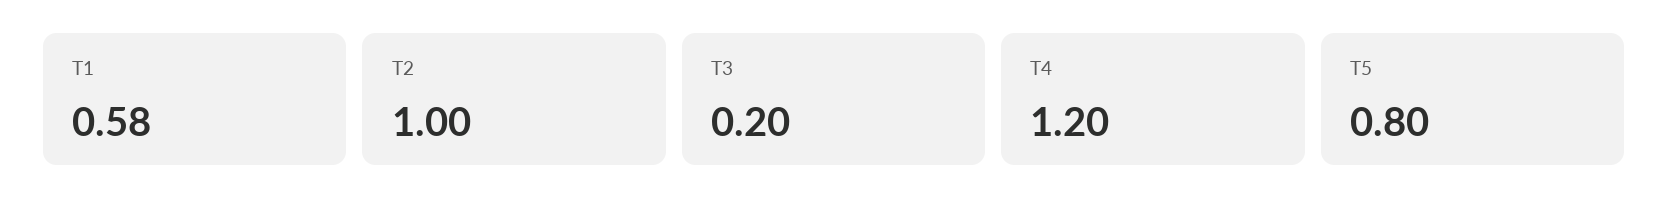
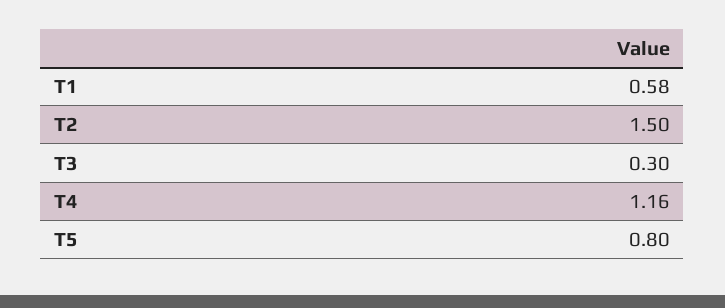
  {
    "T1": 0.58,
-   "T2": 1,
+   "T2": 1.5,
-   "T3": 0.2,
+   "T3": 0.3,
-   "T4": 1.2,
+   "T4": 1.16,
    "T5": 0.8
  }

